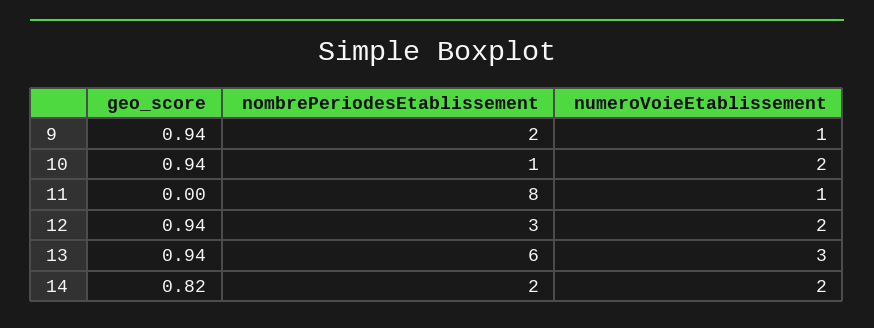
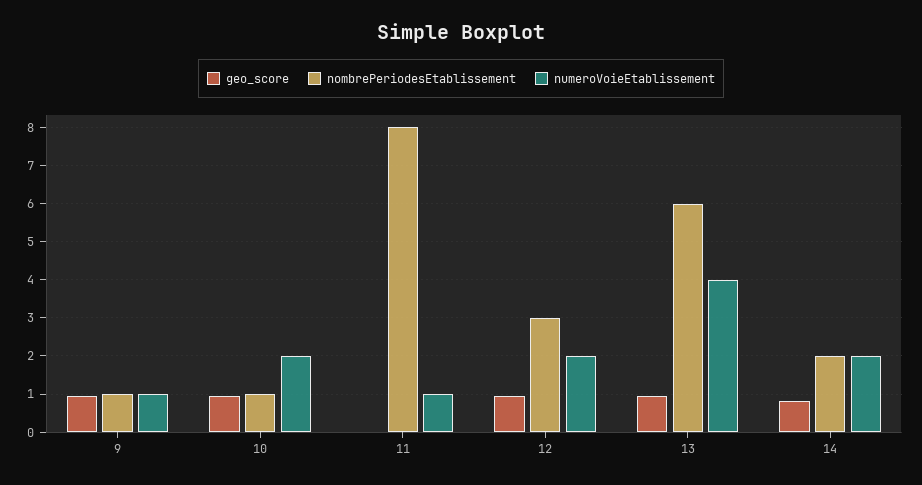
  {
    "geo_score": {
      "9": 0.94,
      "10": 0.94,
      "11": 0,
      "12": 0.94,
      "13": 0.94,
      "14": 0.82
    },
    "nombrePeriodesEtablissement": {
-     "9": 2,
+     "9": 1,
      "10": 1,
      "11": 8,
      "12": 3,
      "13": 6,
      "14": 2
    },
    "numeroVoieEtablissement": {
      "9": 1,
      "10": 2,
      "11": 1,
      "12": 2,
-     "13": 3,
+     "13": 4,
      "14": 2
    }
  }

